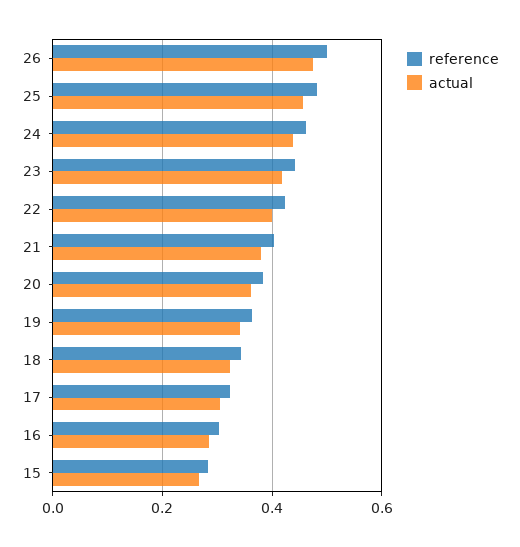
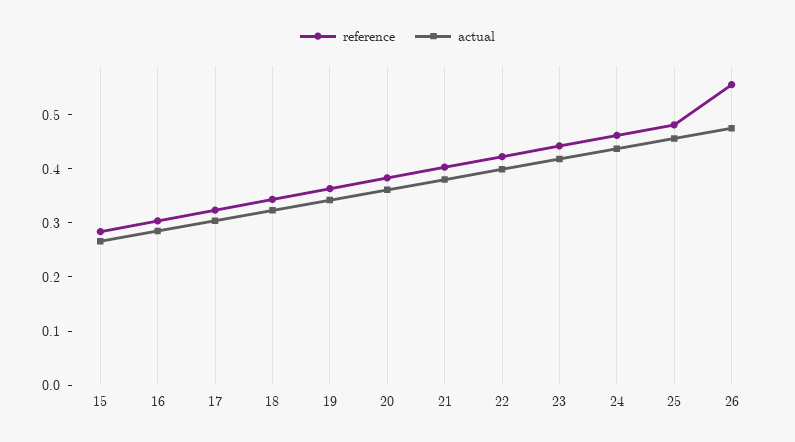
  {
    "reference": {
-     "26": 0.5,
+     "26": 0.56,
      "25": 0.48,
      "24": 0.46,
      "23": 0.44,
      "22": 0.42,
      "21": 0.4,
      "20": 0.38,
      "19": 0.36,
      "18": 0.34,
      "17": 0.32,
      "16": 0.3,
      "15": 0.28
    },
    "actual": {
      "26": 0.48,
      "25": 0.46,
      "24": 0.44,
      "23": 0.42,
      "22": 0.4,
      "21": 0.38,
      "20": 0.36,
      "19": 0.34,
      "18": 0.32,
      "17": 0.3,
      "16": 0.28,
      "15": 0.26
    }
  }

